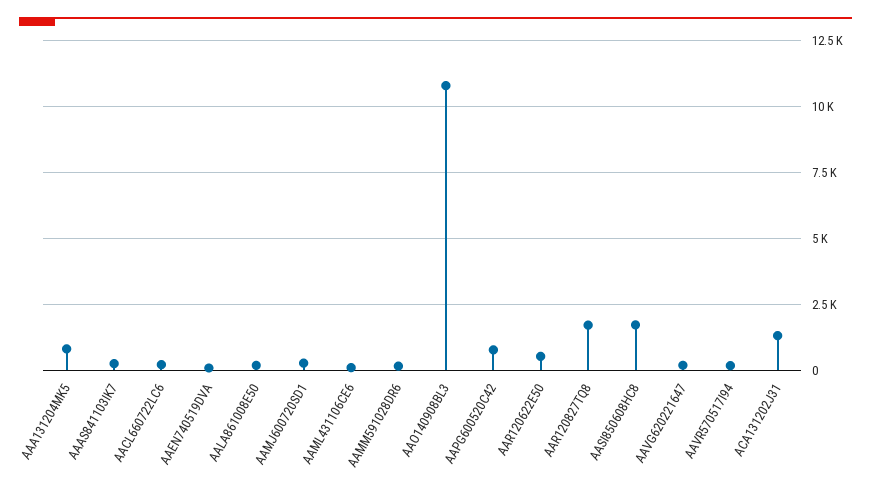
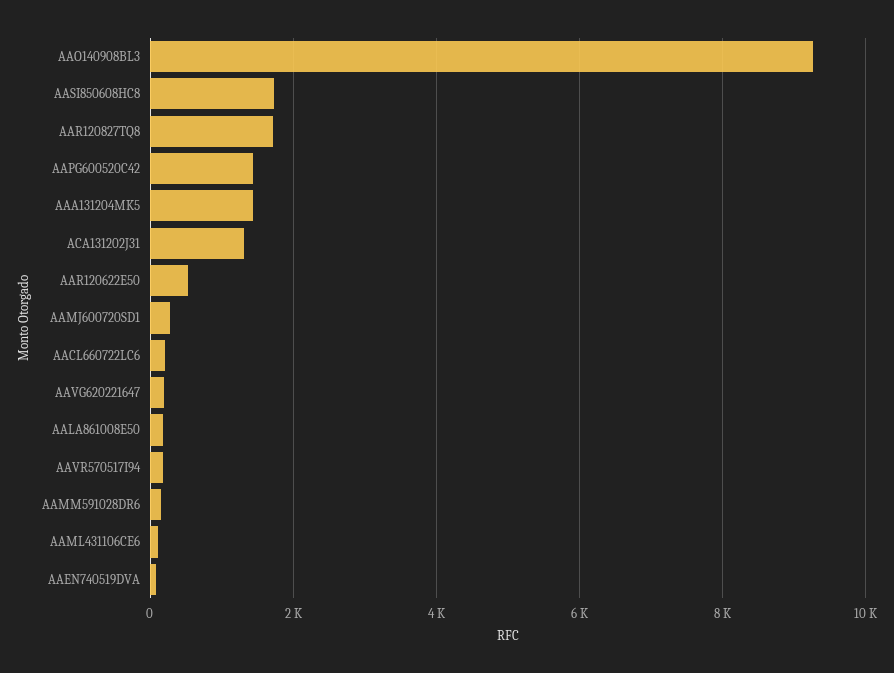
  {
-   "AAA131204MK5": 750,
+   "AAA131204MK5": 1400,
-   "AAAS841103IK7": 250,
    "AACL660722LC6": 200,
    "AAEN740519DVA": 0,
    "AALA861008E50": 200,
    "AAMJ600720SD1": 200,
    "AAML431106CE6": 200,
    "AAMM591028DR6": 200,
-   "AAO140908BL3": 10750,
+   "AAO140908BL3": 9200,
-   "AAPG600520C42": 750,
+   "AAPG600520C42": 1400,
    "AAR120622E50": 600,
    "AAR120827TQ8": 1800,
    "AASI850608HC8": 1800,
    "AAVG620221647": 200,
    "AAVR570517I94": 200,
    "ACA131202J31": 1400
  }

